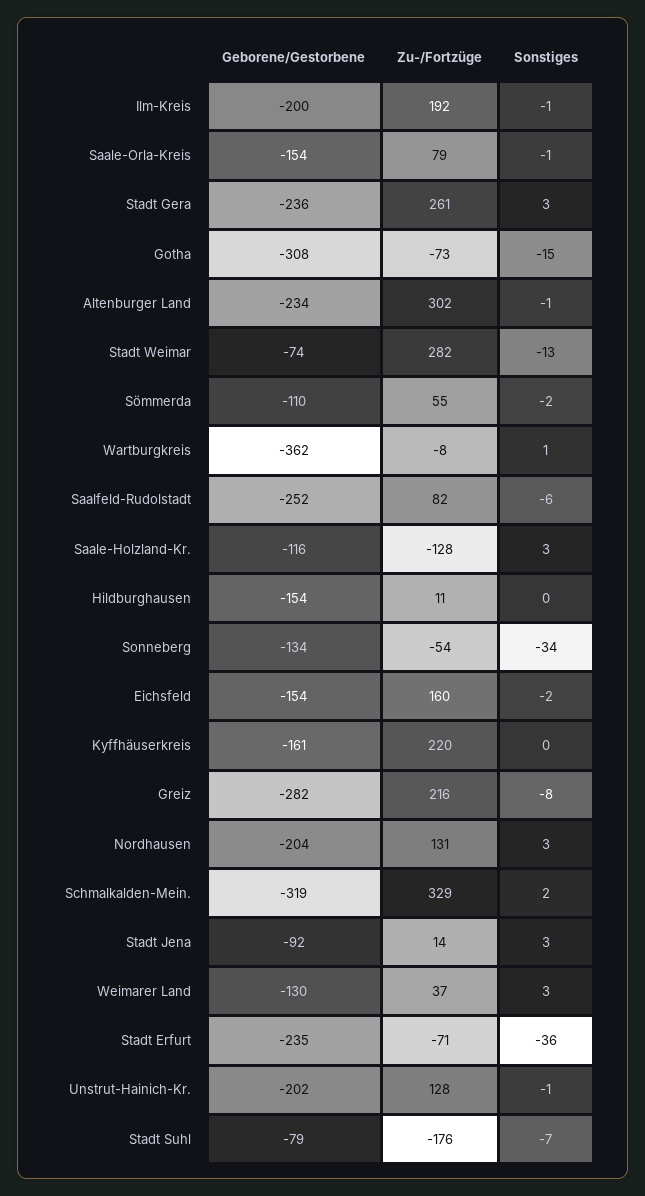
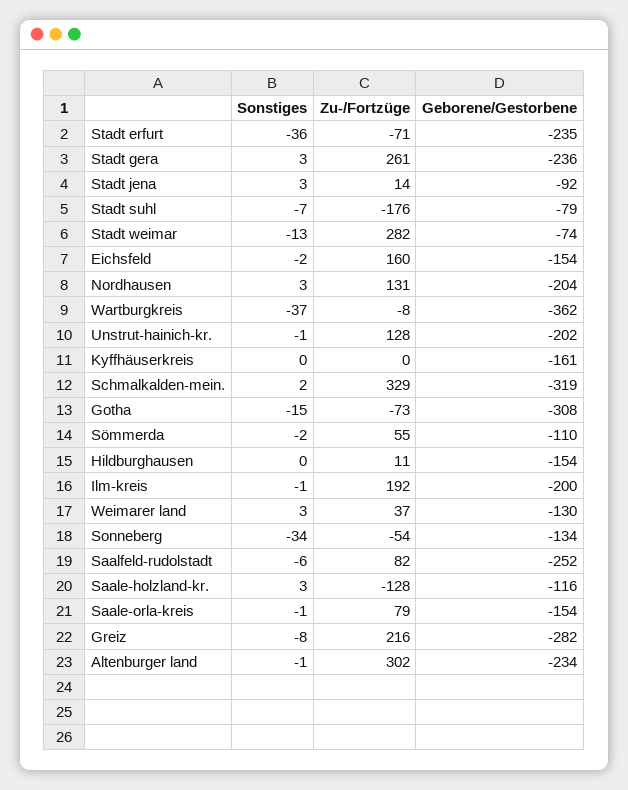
  {
    "Geborene/Gestorbene": {
      "Ilm-Kreis": -200,
      "Saale-Orla-Kreis": -154,
      "Stadt Gera": -236,
      "Gotha": -308,
      "Altenburger Land": -234,
      "Stadt Weimar": -74,
      "Sömmerda": -110,
      "Wartburgkreis": -362,
      "Saalfeld-Rudolstadt": -252,
      "Saale-Holzland-Kr.": -116,
      "Hildburghausen": -154,
      "Sonneberg": -134,
      "Eichsfeld": -154,
      "Kyffhäuserkreis": -161,
      "Greiz": -282,
      "Nordhausen": -204,
      "Schmalkalden-Mein.": -319,
      "Stadt Jena": -92,
      "Weimarer Land": -130,
      "Stadt Erfurt": -235,
      "Unstrut-Hainich-Kr.": -202,
      "Stadt Suhl": -79
    },
    "Zu-/Fortzüge": {
      "Ilm-Kreis": 192,
      "Saale-Orla-Kreis": 79,
      "Stadt Gera": 261,
      "Gotha": -73,
      "Altenburger Land": 302,
      "Stadt Weimar": 282,
      "Sömmerda": 55,
      "Wartburgkreis": -8,
      "Saalfeld-Rudolstadt": 82,
      "Saale-Holzland-Kr.": -128,
      "Hildburghausen": 11,
      "Sonneberg": -54,
      "Eichsfeld": 160,
-     "Kyffhäuserkreis": 220,
+     "Kyffhäuserkreis": 0,
      "Greiz": 216,
      "Nordhausen": 131,
      "Schmalkalden-Mein.": 329,
      "Stadt Jena": 14,
      "Weimarer Land": 37,
      "Stadt Erfurt": -71,
      "Unstrut-Hainich-Kr.": 128,
      "Stadt Suhl": -176
    },
    "Sonstiges": {
      "Ilm-Kreis": -1,
      "Saale-Orla-Kreis": -1,
      "Stadt Gera": 3,
      "Gotha": -15,
      "Altenburger Land": -1,
      "Stadt Weimar": -13,
      "Sömmerda": -2,
-     "Wartburgkreis": 1,
+     "Wartburgkreis": -37,
      "Saalfeld-Rudolstadt": -6,
      "Saale-Holzland-Kr.": 3,
      "Hildburghausen": 0,
      "Sonneberg": -34,
      "Eichsfeld": -2,
      "Kyffhäuserkreis": 0,
      "Greiz": -8,
      "Nordhausen": 3,
      "Schmalkalden-Mein.": 2,
      "Stadt Jena": 3,
      "Weimarer Land": 3,
      "Stadt Erfurt": -36,
      "Unstrut-Hainich-Kr.": -1,
      "Stadt Suhl": -7
    }
  }

